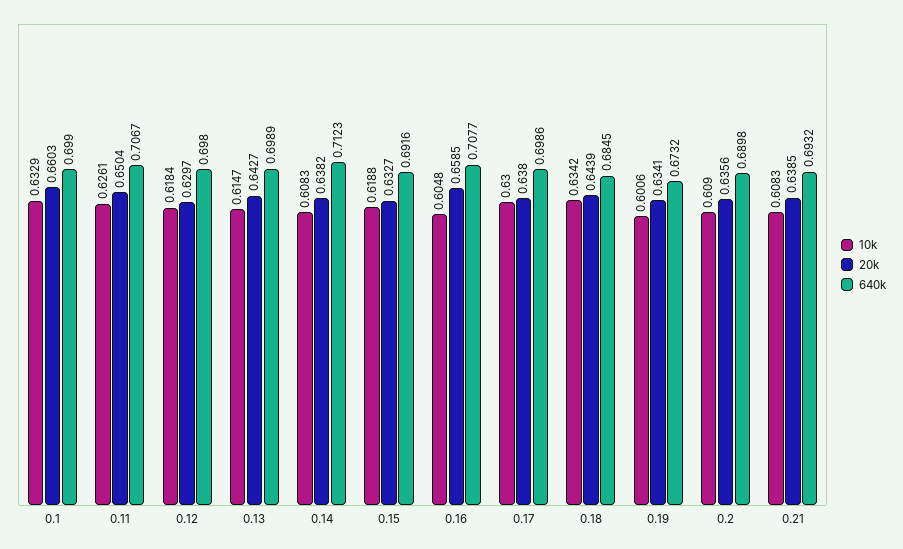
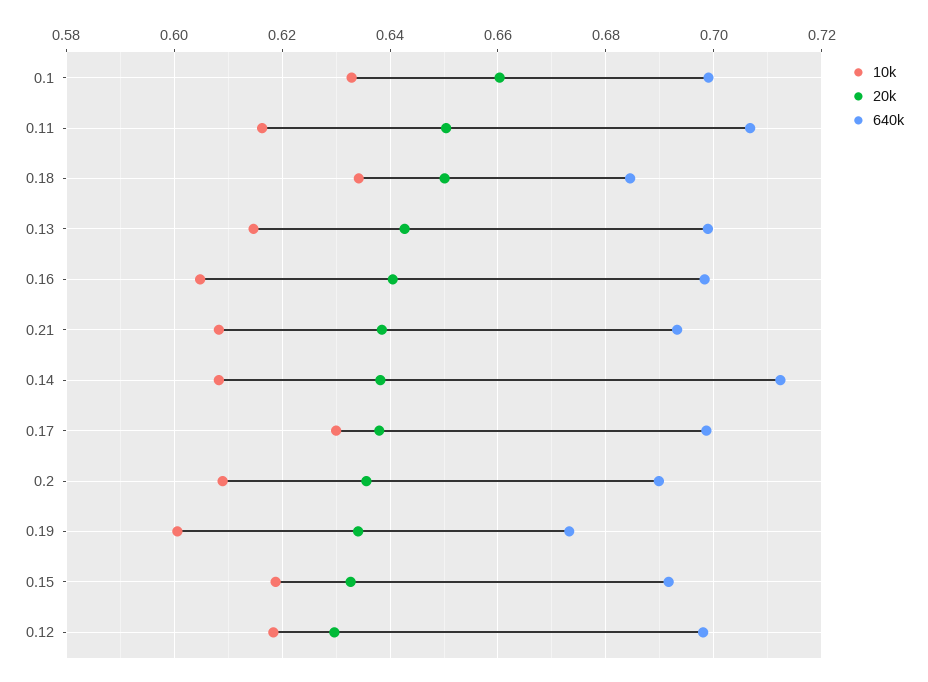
  {
    "10k": {
      "0.1": 0.6329,
-     "0.11": 0.6261,
+     "0.11": 0.616,
      "0.12": 0.6184,
      "0.13": 0.6147,
      "0.14": 0.6083,
      "0.15": 0.6188,
      "0.16": 0.6048,
      "0.17": 0.63,
      "0.18": 0.6342,
      "0.19": 0.6006,
      "0.2": 0.609,
      "0.21": 0.6083
    },
    "20k": {
      "0.1": 0.6603,
      "0.11": 0.6504,
      "0.12": 0.6297,
      "0.13": 0.6427,
      "0.14": 0.6382,
      "0.15": 0.6327,
-     "0.16": 0.6585,
+     "0.16": 0.64,
      "0.17": 0.638,
-     "0.18": 0.6439,
+     "0.18": 0.65,
      "0.19": 0.6341,
      "0.2": 0.6356,
      "0.21": 0.6385
    },
    "640k": {
      "0.1": 0.699,
      "0.11": 0.7067,
      "0.12": 0.698,
      "0.13": 0.6989,
      "0.14": 0.7123,
      "0.15": 0.6916,
-     "0.16": 0.7077,
+     "0.16": 0.698,
      "0.17": 0.6986,
      "0.18": 0.6845,
      "0.19": 0.6732,
      "0.2": 0.6898,
      "0.21": 0.6932
    }
  }

